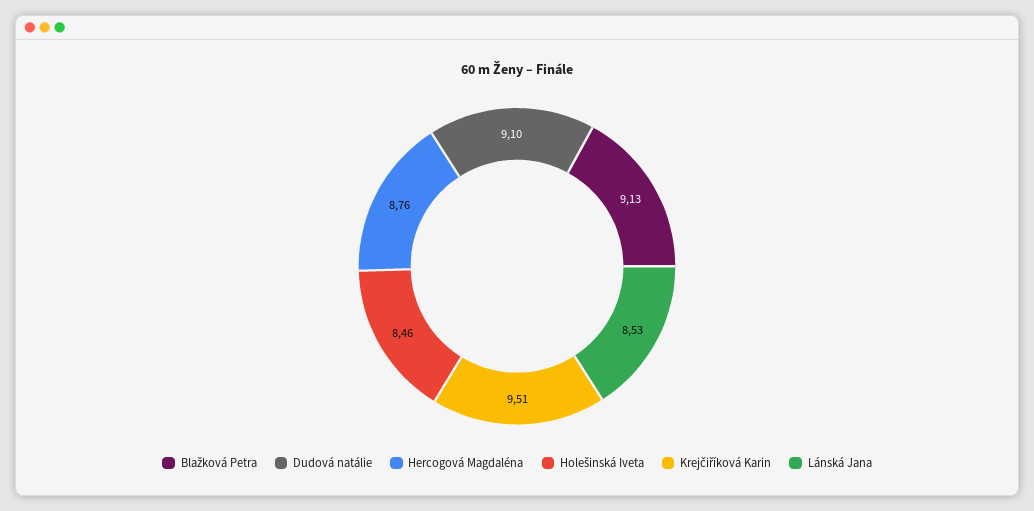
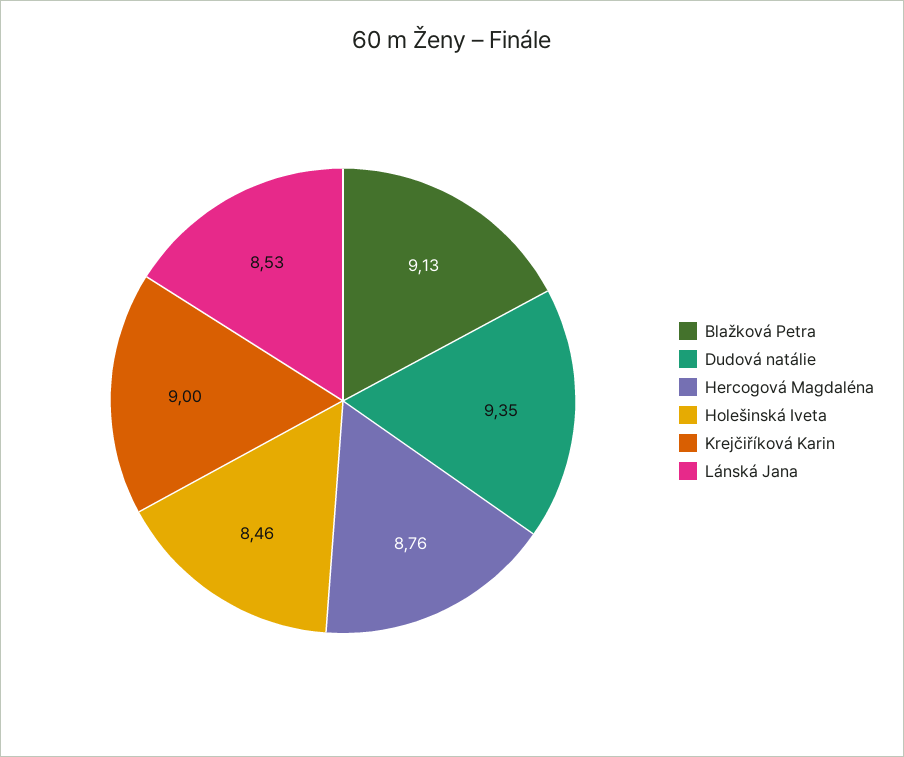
  {
    "Blažková Petra": 9.13,
-   "Dudová natálie": 9.1,
+   "Dudová natálie": 9.35,
    "Hercogová Magdaléna": 8.76,
    "Holešinská Iveta": 8.46,
-   "Krejčiříková Karin": 9.51,
+   "Krejčiříková Karin": 9,
    "Lánská Jana": 8.53
  }

